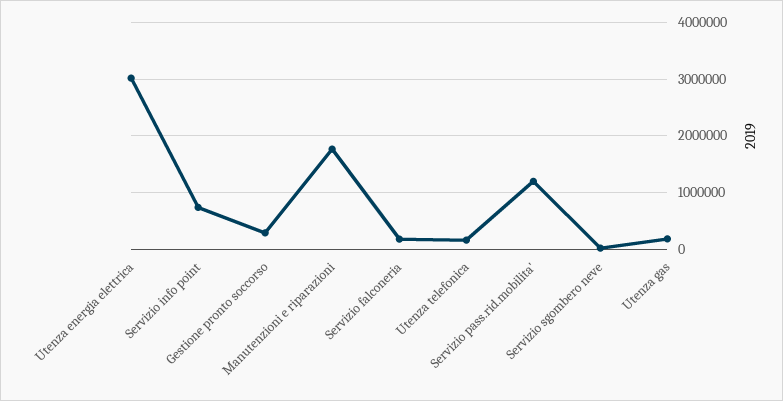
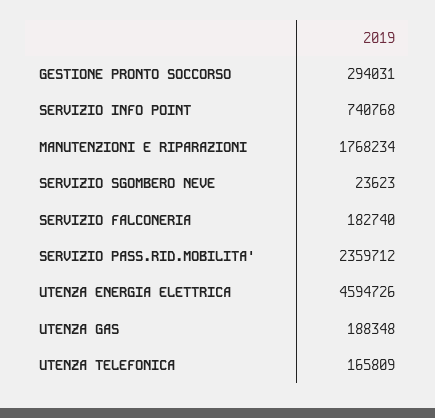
  {
-   "Utenza energia elettrica": 3000000,
+   "Utenza energia elettrica": 4594726,
    "Servizio info point": 740768,
    "Gestione pronto soccorso": 294031,
    "Manutenzioni e riparazioni": 1768234,
    "Servizio falconeria": 182740,
    "Utenza telefonica": 165809,
-   "Servizio pass.rid.mobilita'": 1200000,
+   "Servizio pass.rid.mobilita'": 2359712,
    "Servizio sgombero neve": 23623,
    "Utenza gas": 188348
  }

